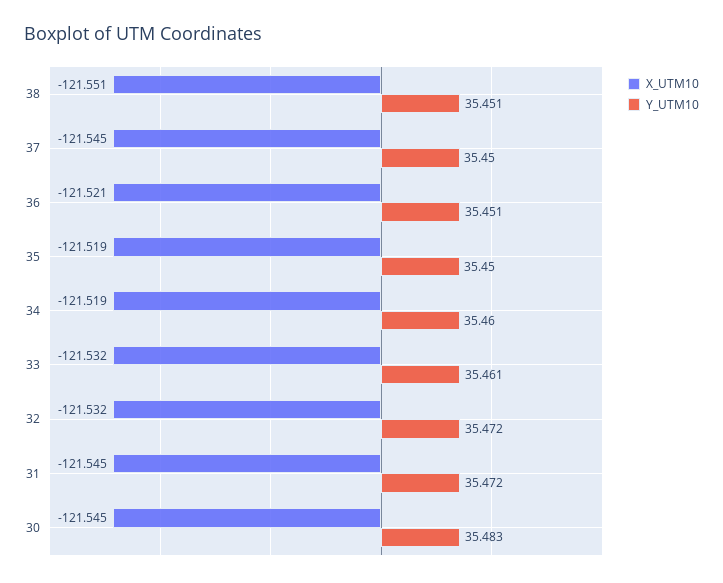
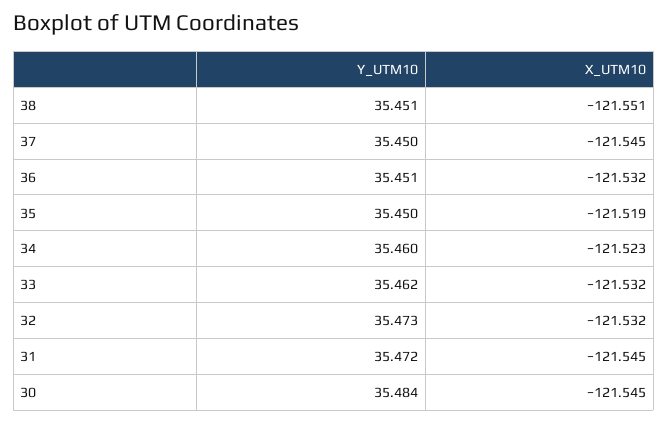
  {
    "X_UTM10": {
      "38": -121.551,
      "37": -121.545,
-     "36": -121.521,
+     "36": -121.532,
      "35": -121.519,
-     "34": -121.519,
+     "34": -121.523,
      "33": -121.532,
      "32": -121.532,
      "31": -121.545,
      "30": -121.545
    },
    "Y_UTM10": {
      "38": 35.451,
      "37": 35.45,
      "36": 35.451,
      "35": 35.45,
      "34": 35.46,
-     "33": 35.461,
+     "33": 35.462,
-     "32": 35.472,
+     "32": 35.473,
      "31": 35.472,
-     "30": 35.483
+     "30": 35.484
    }
  }

